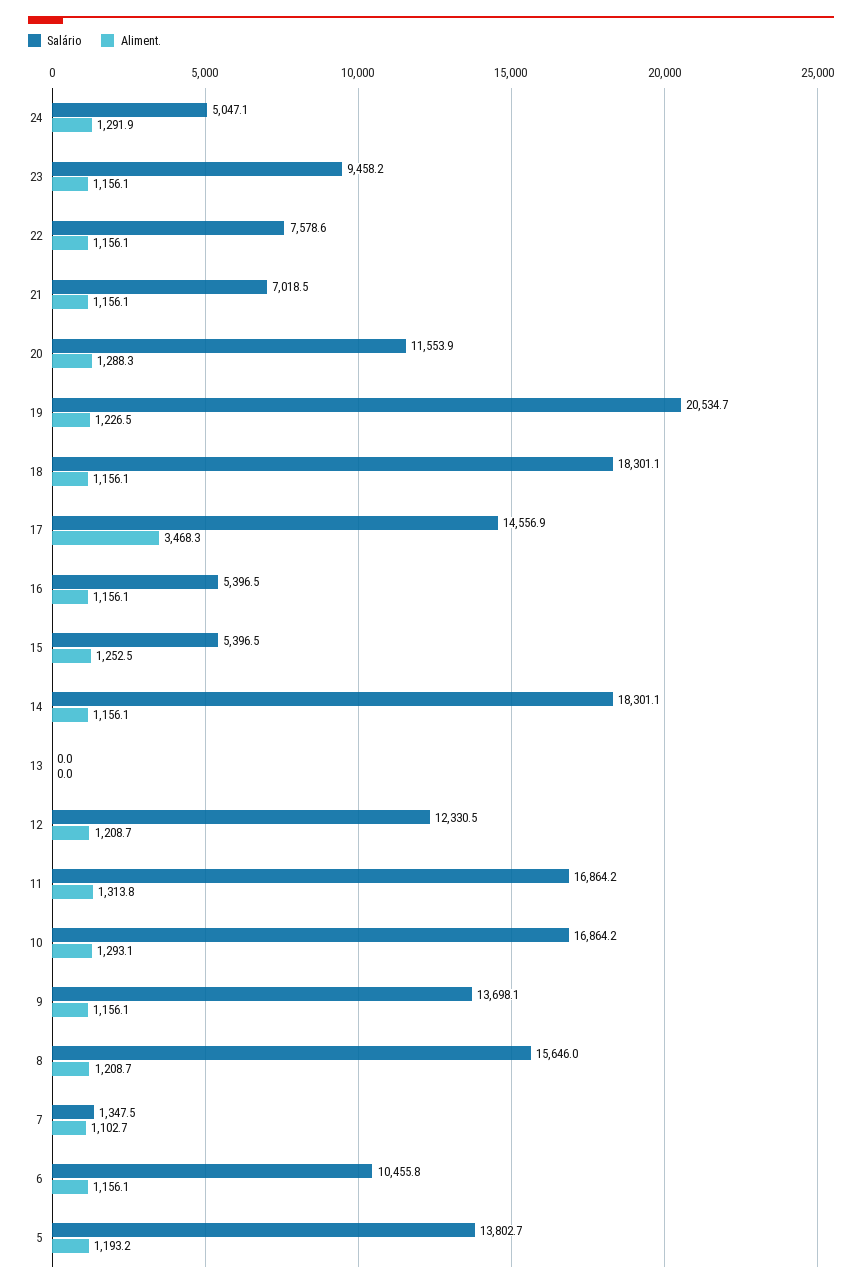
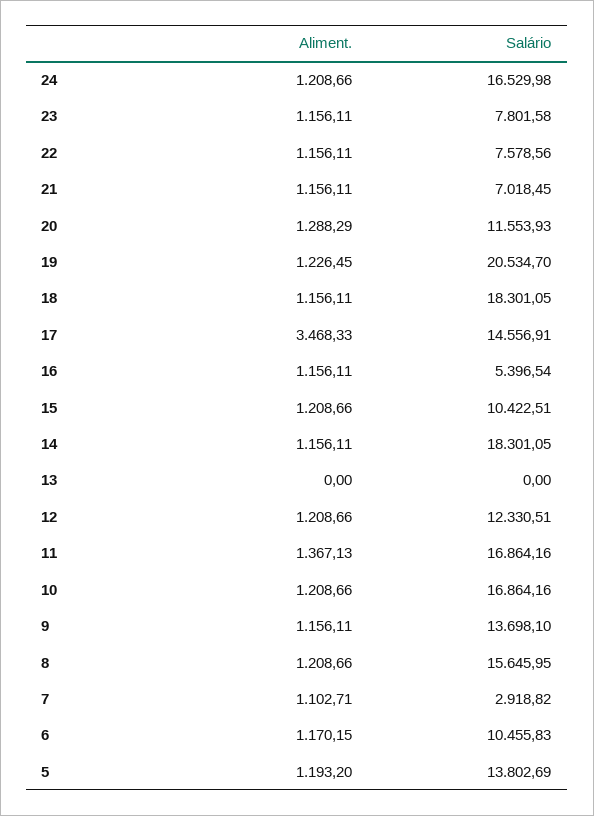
  {
    "Salário": {
-     "24": 5047.1,
+     "24": 16529.98,
-     "23": 9458.2,
+     "23": 7801.58,
      "22": 7578.56,
      "21": 7018.45,
      "20": 11553.93,
      "19": 20534.7,
      "18": 18301.05,
      "17": 14556.91,
      "16": 5396.54,
-     "15": 5396.5,
+     "15": 10422.51,
      "14": 18301.05,
      "13": 0,
      "12": 12330.51,
      "11": 16864.16,
      "10": 16864.16,
      "9": 13698.1,
      "8": 15645.95,
-     "7": 1347.5,
+     "7": 2918.82,
      "6": 10455.83,
      "5": 13802.69
    },
    "Aliment.": {
-     "24": 1291.9,
+     "24": 1208.66,
      "23": 1156.11,
      "22": 1156.11,
      "21": 1156.11,
      "20": 1288.29,
      "19": 1226.45,
      "18": 1156.11,
      "17": 3468.33,
      "16": 1156.11,
-     "15": 1252.5,
+     "15": 1208.66,
      "14": 1156.11,
      "13": 0,
      "12": 1208.66,
-     "11": 1313.8,
+     "11": 1367.13,
-     "10": 1293.1,
+     "10": 1208.66,
      "9": 1156.11,
      "8": 1208.66,
      "7": 1102.71,
-     "6": 1156.1,
+     "6": 1170.15,
      "5": 1193.2
    }
  }

